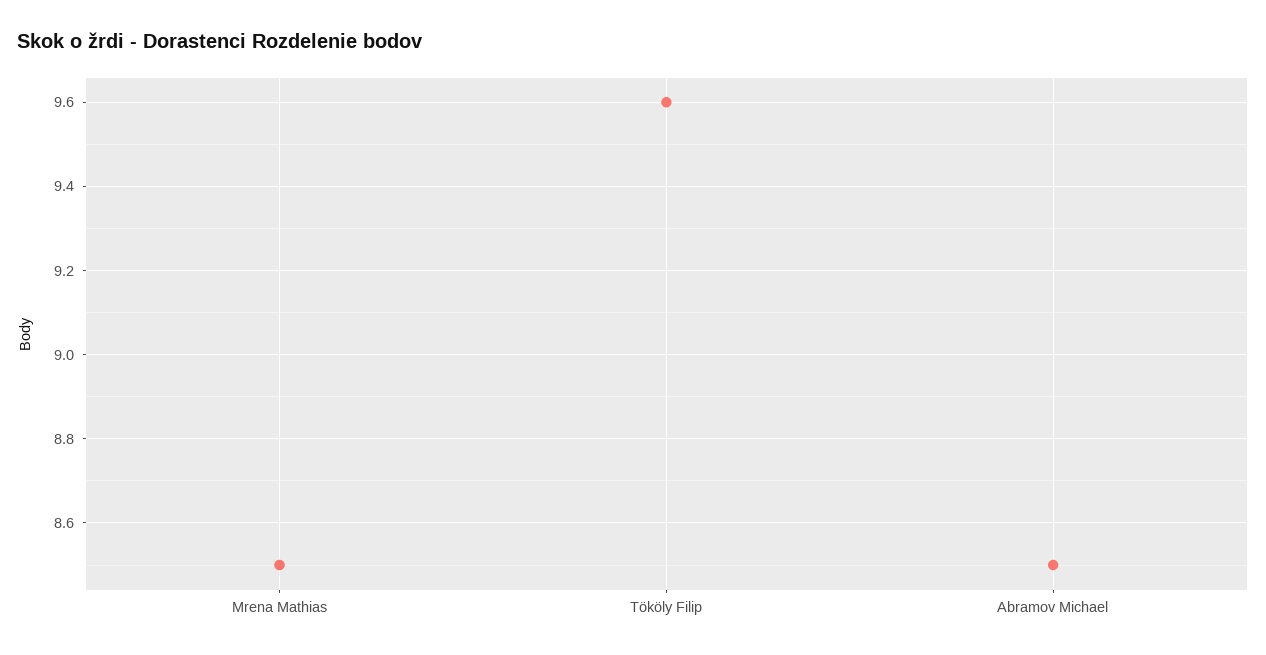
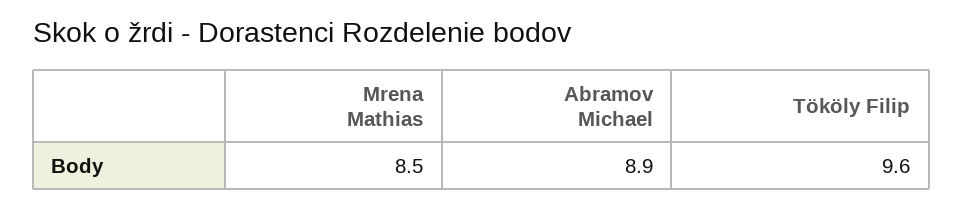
  {
    "Mrena Mathias": 8.5,
    "Tököly Filip": 9.6,
-   "Abramov Michael": 8.5
+   "Abramov Michael": 8.9
  }

